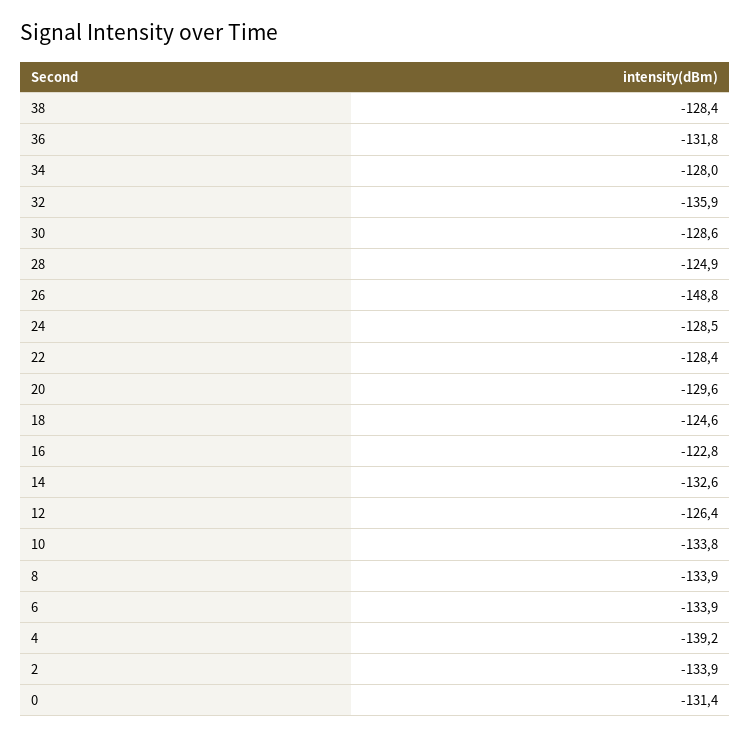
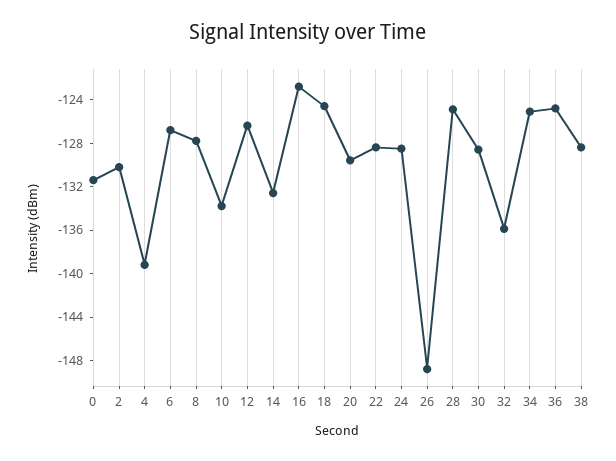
  {
    "38": -128.4,
-   "36": -131.8,
+   "36": -125,
-   "34": -128,
+   "34": -125,
    "32": -135.9,
    "30": -128.6,
    "28": -124.9,
    "26": -148.8,
    "24": -128.5,
    "22": -128.4,
    "20": -129.6,
    "18": -124.6,
    "16": -122.8,
    "14": -132.6,
    "12": -126.4,
    "10": -133.8,
-   "8": -133.9,
+   "8": -128,
-   "6": -133.9,
+   "6": -127,
    "4": -139.2,
-   "2": -133.9,
+   "2": -130,
    "0": -131.4
  }

